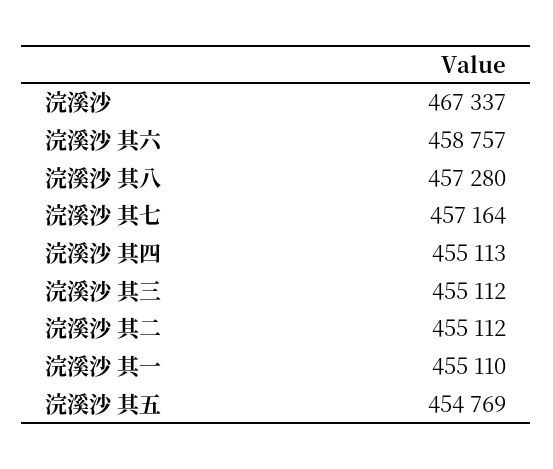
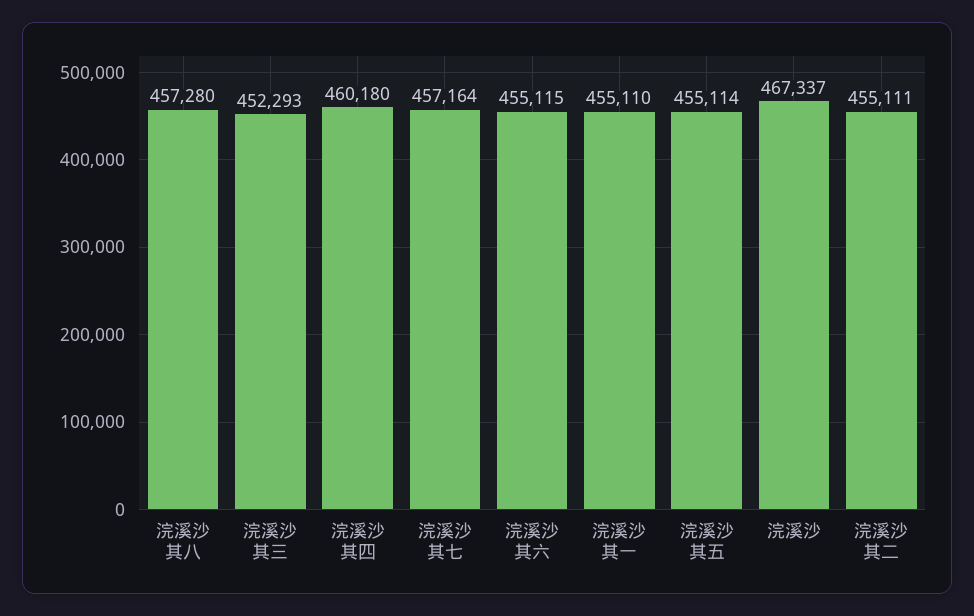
  {
    "浣溪沙": 467337,
-   "浣溪沙 其六": 458757,
+   "浣溪沙 其六": 455115,
    "浣溪沙 其八": 457280,
    "浣溪沙 其七": 457164,
-   "浣溪沙 其四": 455113,
+   "浣溪沙 其四": 460180,
-   "浣溪沙 其三": 455112,
+   "浣溪沙 其三": 452293,
-   "浣溪沙 其二": 455112,
+   "浣溪沙 其二": 455111,
    "浣溪沙 其一": 455110,
-   "浣溪沙 其五": 454769
+   "浣溪沙 其五": 455114
  }

